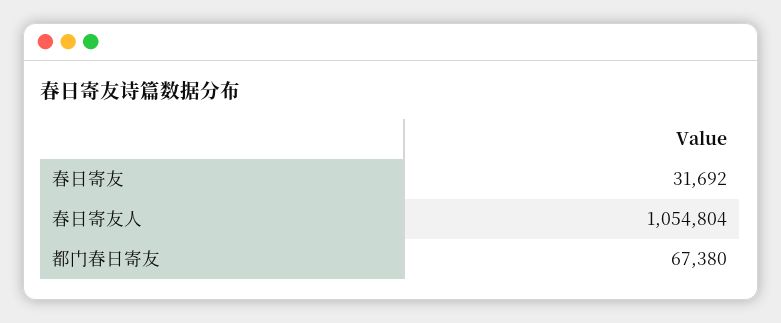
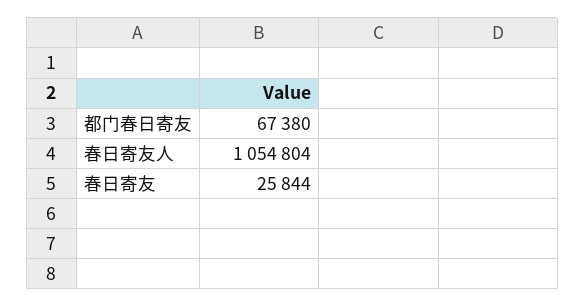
  {
-   "春日寄友": 31692,
+   "春日寄友": 25844,
    "春日寄友人": 1054804,
    "都门春日寄友": 67380
  }

